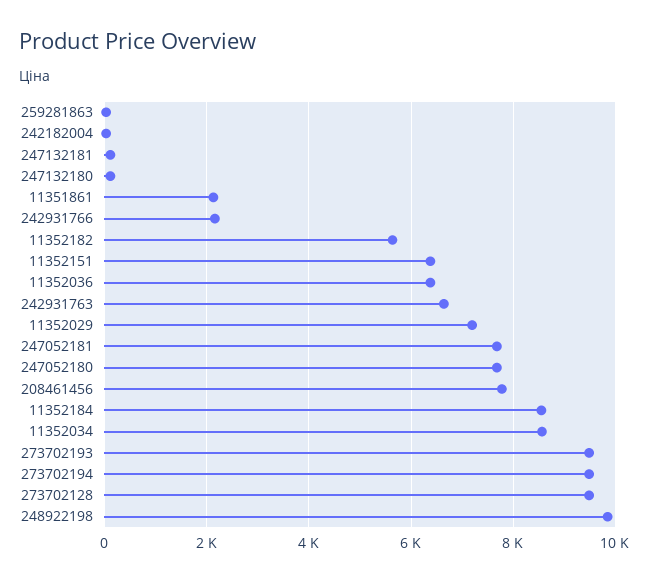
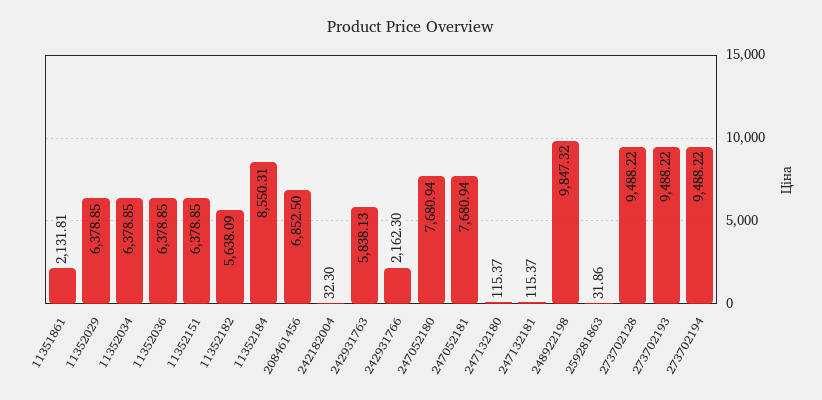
  {
    "259281863": 31.86,
    "242182004": 32.3,
    "247132181": 115.37,
    "247132180": 115.37,
    "11351861": 2131.81,
    "242931766": 2162.3,
    "11352182": 5638.09,
    "11352151": 6378.85,
    "11352036": 6378.85,
-   "242931763": 6600,
+   "242931763": 5838.13,
-   "11352029": 7200,
+   "11352029": 6378.85,
    "247052181": 7680.94,
    "247052180": 7680.94,
-   "208461456": 7800,
+   "208461456": 6852.5,
    "11352184": 8550.31,
-   "11352034": 8600,
+   "11352034": 6378.85,
    "273702193": 9488.22,
    "273702194": 9488.22,
    "273702128": 9488.22,
    "248922198": 9847.32
  }

